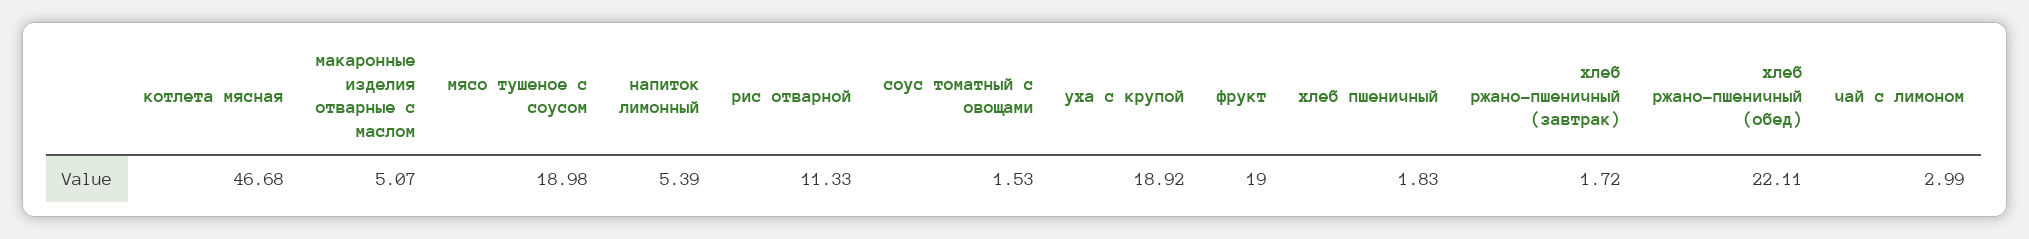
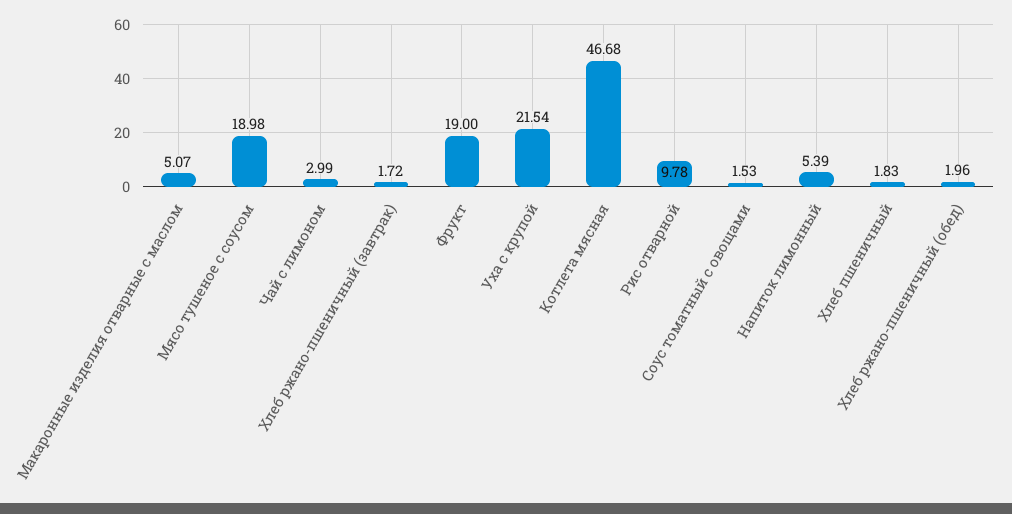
  {
    "котлета мясная": 46.68,
    "макаронные изделия отварные с маслом": 5.07,
    "мясо тушеное с соусом": 18.98,
    "напиток лимонный": 5.39,
-   "рис отварной": 11.33,
+   "рис отварной": 9.78,
    "соус томатный с овощами": 1.53,
-   "уха с крупой": 18.92,
+   "уха с крупой": 21.54,
    "фрукт": 19,
    "хлеб пшеничный": 1.83,
    "хлеб ржано-пшеничный (завтрак)": 1.72,
-   "хлеб ржано-пшеничный (обед)": 22.11,
+   "хлеб ржано-пшеничный (обед)": 1.96,
    "чай с лимоном": 2.99
  }

